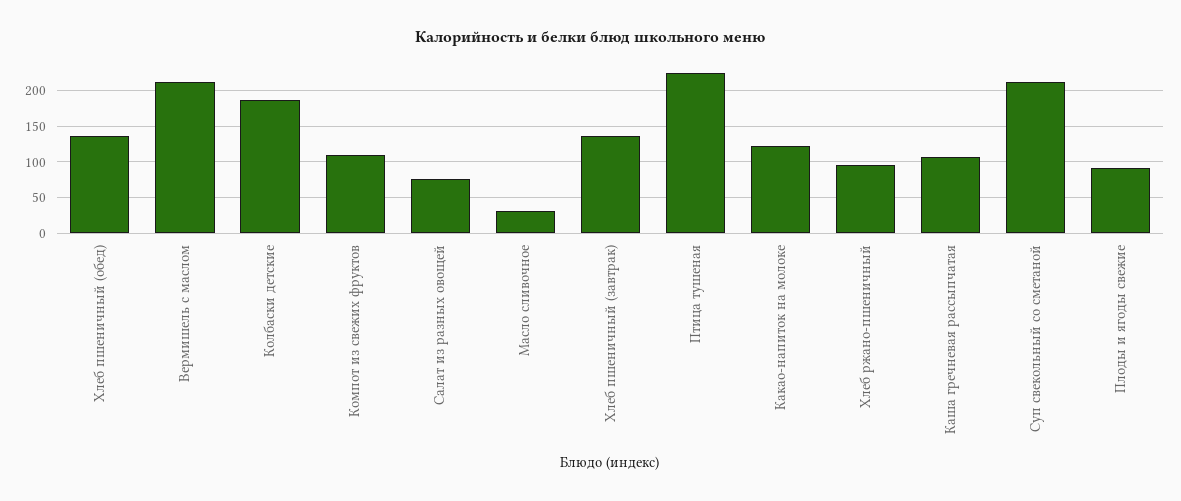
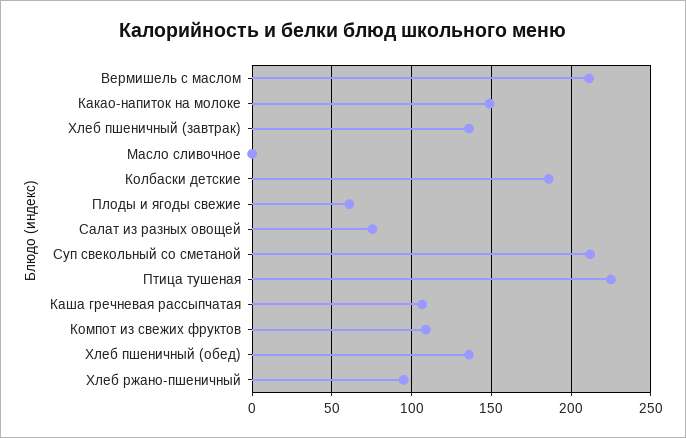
  {
    "Хлеб пшеничный (обед)": 135,
    "Вермишель с маслом": 210,
    "Колбаски детские": 185,
    "Компот из свежих фруктов": 110,
    "Салат из разных овощей": 75,
-   "Масло сливочное": 30,
+   "Масло сливочное": 0,
    "Хлеб пшеничный (завтрак)": 135,
    "Птица тушеная": 225,
-   "Какао-напиток на молоке": 120,
+   "Какао-напиток на молоке": 150,
    "Хлеб ржано-пшеничный": 95,
    "Каша гречневая рассыпчатая": 105,
    "Суп свекольный со сметаной": 210,
-   "Плоды и ягоды свежие": 90
+   "Плоды и ягоды свежие": 60
  }

